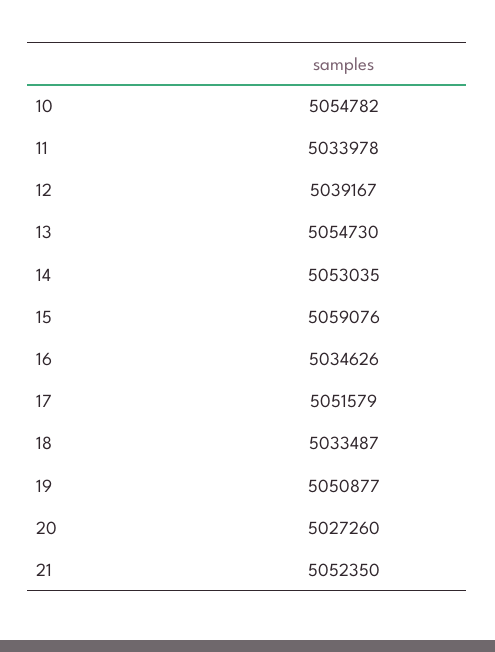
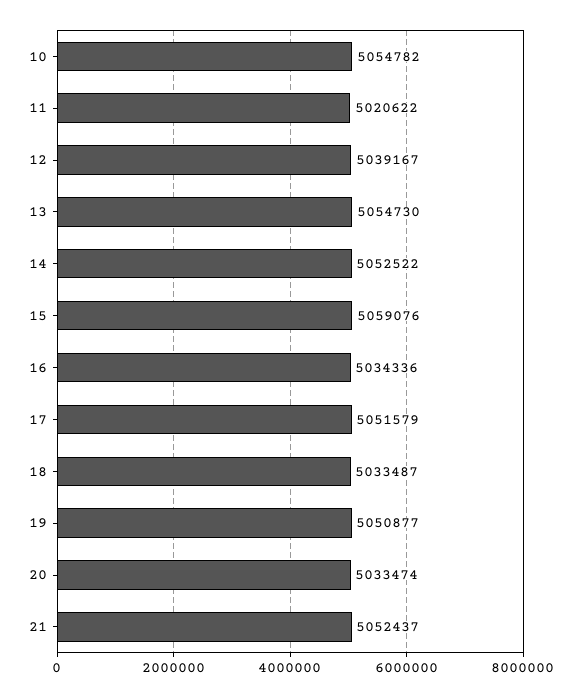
  {
    "10": 5054782,
-   "11": 5033978,
+   "11": 5020622,
    "12": 5039167,
    "13": 5054730,
-   "14": 5053035,
+   "14": 5052522,
    "15": 5059076,
-   "16": 5034626,
+   "16": 5034336,
    "17": 5051579,
    "18": 5033487,
    "19": 5050877,
-   "20": 5027260,
+   "20": 5033474,
-   "21": 5052350
+   "21": 5052437
  }

